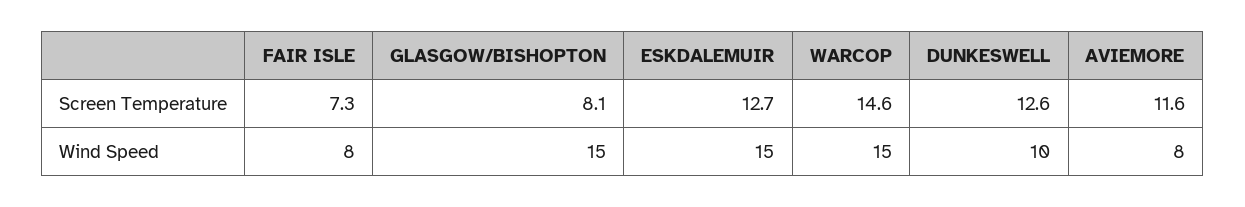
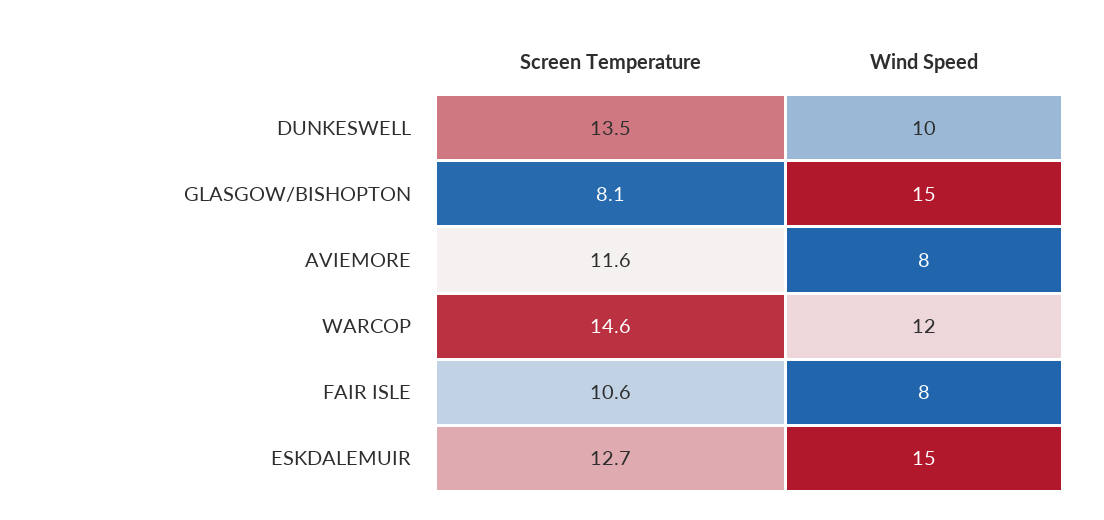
  {
    "FAIR ISLE": {
-     "Screen Temperature": 7.3,
+     "Screen Temperature": 10.6,
      "Wind Speed": 8
    },
    "GLASGOW/BISHOPTON": {
      "Screen Temperature": 8.1,
      "Wind Speed": 15
    },
    "ESKDALEMUIR": {
      "Screen Temperature": 12.7,
      "Wind Speed": 15
    },
    "WARCOP": {
      "Screen Temperature": 14.6,
-     "Wind Speed": 15
+     "Wind Speed": 12
    },
    "DUNKESWELL": {
-     "Screen Temperature": 12.6,
+     "Screen Temperature": 13.5,
      "Wind Speed": 10
    },
    "AVIEMORE": {
      "Screen Temperature": 11.6,
      "Wind Speed": 8
    }
  }

